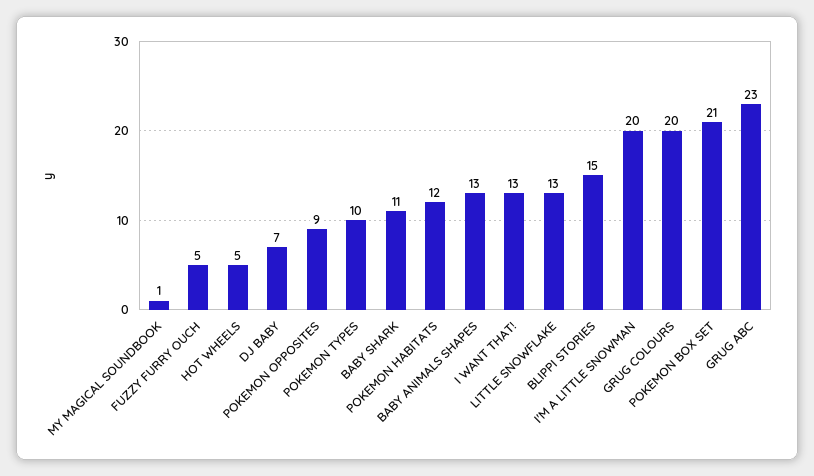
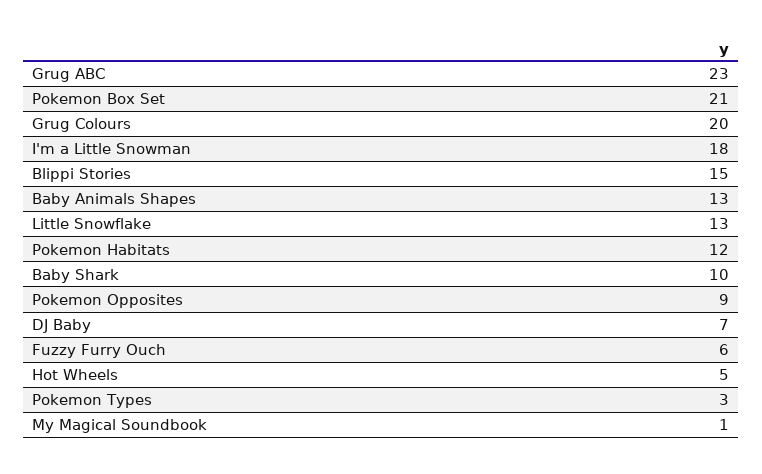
  {
    "MY MAGICAL SOUNDBOOK": 1,
-   "FUZZY FURRY OUCH": 5,
+   "FUZZY FURRY OUCH": 6,
    "HOT WHEELS": 5,
    "DJ BABY": 7,
    "POKEMON OPPOSITES": 9,
-   "POKEMON TYPES": 10,
+   "POKEMON TYPES": 3,
-   "BABY SHARK": 11,
+   "BABY SHARK": 10,
    "POKEMON HABITATS": 12,
    "BABY ANIMALS SHAPES": 13,
-   "I WANT THAT!": 13,
    "LITTLE SNOWFLAKE": 13,
    "BLIPPI STORIES": 15,
-   "I'M A LITTLE SNOWMAN": 20,
+   "I'M A LITTLE SNOWMAN": 18,
    "GRUG COLOURS": 20,
    "POKEMON BOX SET": 21,
    "GRUG ABC": 23
  }

